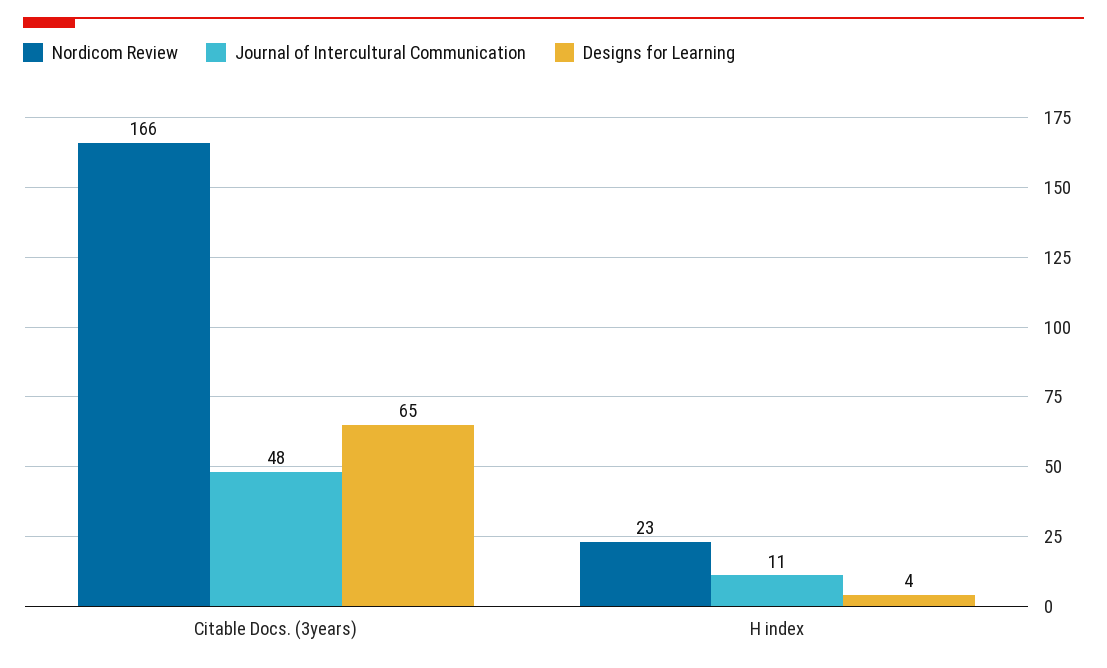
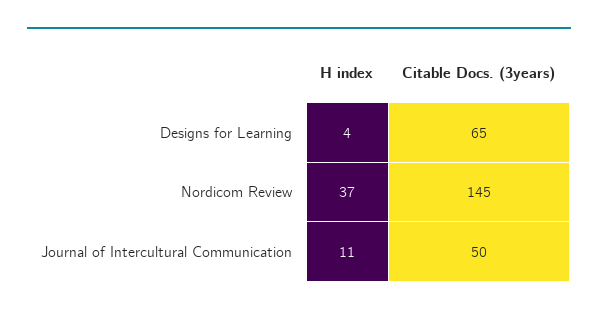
  {
    "Nordicom Review": {
-     "Citable Docs. (3years)": 166,
+     "Citable Docs. (3years)": 145,
-     "H index": 23
+     "H index": 37
    },
    "Journal of Intercultural Communication": {
-     "Citable Docs. (3years)": 48,
+     "Citable Docs. (3years)": 50,
      "H index": 11
    },
    "Designs for Learning": {
      "Citable Docs. (3years)": 65,
      "H index": 4
    }
  }

